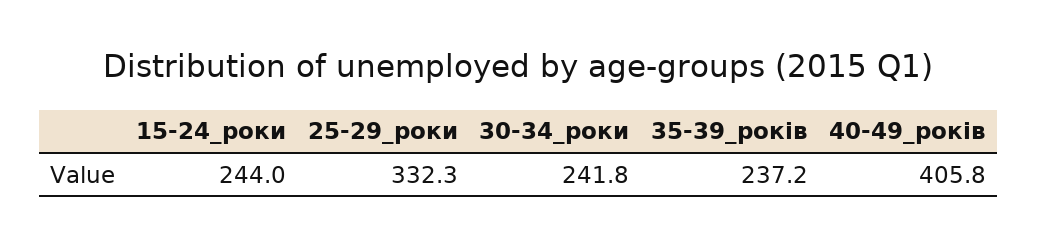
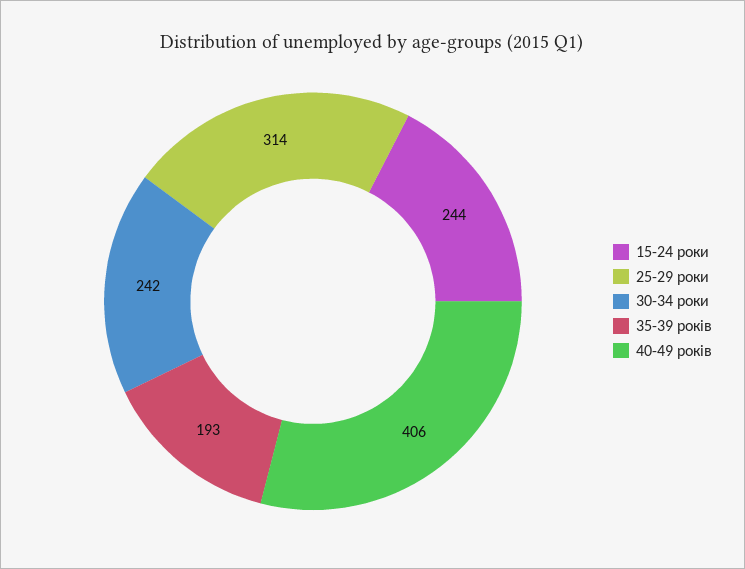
  {
    "15-24_роки": 244,
-   "25-29_роки": 332.3,
+   "25-29_роки": 314,
    "30-34_роки": 241.8,
-   "35-39_років": 237.2,
+   "35-39_років": 193,
    "40-49_років": 405.8
  }

